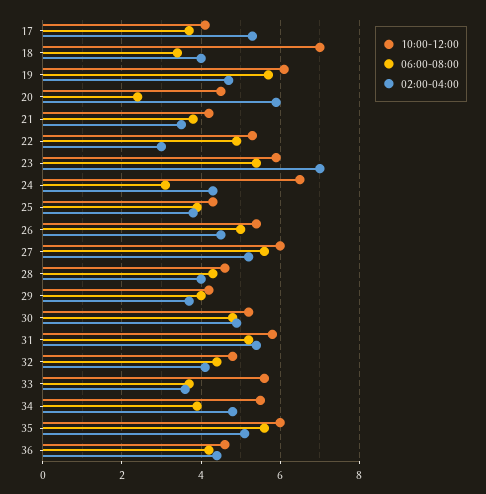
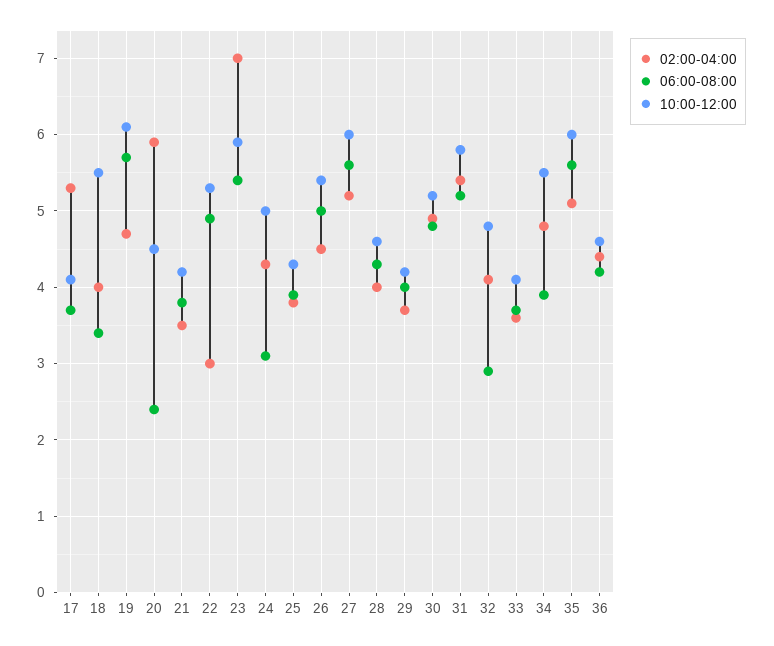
  {
    "10:00-12:00": {
      "17": 4.1,
-     "18": 7,
+     "18": 5.5,
      "19": 6.1,
      "20": 4.5,
      "21": 4.2,
      "22": 5.3,
      "23": 5.9,
-     "24": 6.5,
+     "24": 5,
      "25": 4.3,
      "26": 5.4,
      "27": 6,
      "28": 4.6,
      "29": 4.2,
      "30": 5.2,
      "31": 5.8,
      "32": 4.8,
-     "33": 5.5,
+     "33": 4.1,
      "34": 5.5,
      "35": 6,
      "36": 4.6
    },
    "06:00-08:00": {
      "17": 3.7,
      "18": 3.4,
      "19": 5.7,
      "20": 2.4,
      "21": 3.8,
      "22": 4.9,
      "23": 5.4,
      "24": 3.1,
      "25": 3.9,
      "26": 5,
      "27": 5.6,
      "28": 4.3,
      "29": 4,
      "30": 4.8,
      "31": 5.2,
-     "32": 4.5,
+     "32": 2.9,
      "33": 3.7,
      "34": 3.9,
      "35": 5.6,
      "36": 4.2
    },
    "02:00-04:00": {
      "17": 5.3,
      "18": 4,
      "19": 4.7,
      "20": 5.9,
      "21": 3.5,
      "22": 3,
      "23": 7,
      "24": 4.3,
      "25": 3.8,
      "26": 4.5,
      "27": 5.2,
      "28": 4,
      "29": 3.7,
      "30": 4.9,
      "31": 5.4,
      "32": 4.1,
      "33": 3.6,
      "34": 4.8,
      "35": 5.1,
      "36": 4.4
    }
  }

